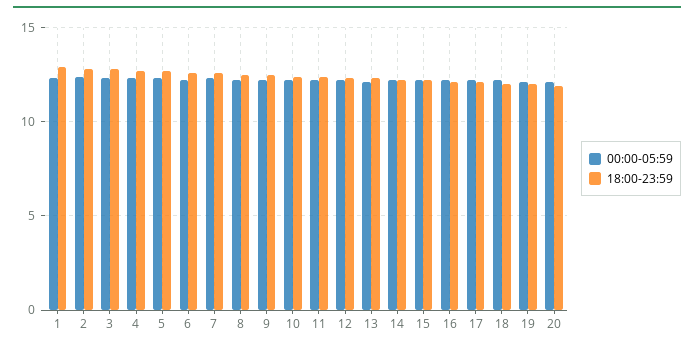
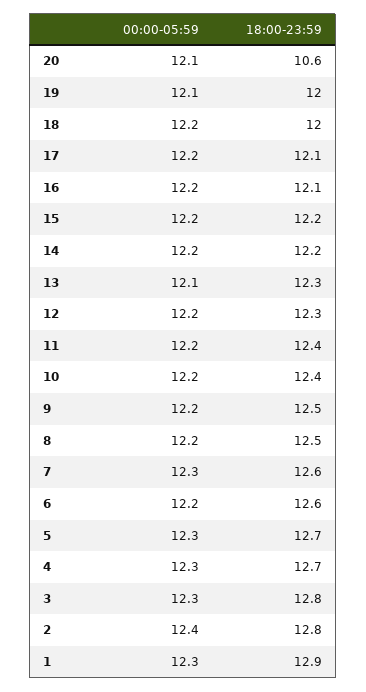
  {
    "00:00-05:59": {
      "1": 12.3,
      "2": 12.4,
      "3": 12.3,
      "4": 12.3,
      "5": 12.3,
      "6": 12.2,
      "7": 12.3,
      "8": 12.2,
      "9": 12.2,
      "10": 12.2,
      "11": 12.2,
      "12": 12.2,
      "13": 12.1,
      "14": 12.2,
      "15": 12.2,
      "16": 12.2,
      "17": 12.2,
      "18": 12.2,
      "19": 12.1,
      "20": 12.1
    },
    "18:00-23:59": {
      "1": 12.9,
      "2": 12.8,
      "3": 12.8,
      "4": 12.7,
      "5": 12.7,
      "6": 12.6,
      "7": 12.6,
      "8": 12.5,
      "9": 12.5,
      "10": 12.4,
      "11": 12.4,
      "12": 12.3,
      "13": 12.3,
      "14": 12.2,
      "15": 12.2,
      "16": 12.1,
      "17": 12.1,
      "18": 12,
      "19": 12,
-     "20": 12
+     "20": 10.6
    }
  }

